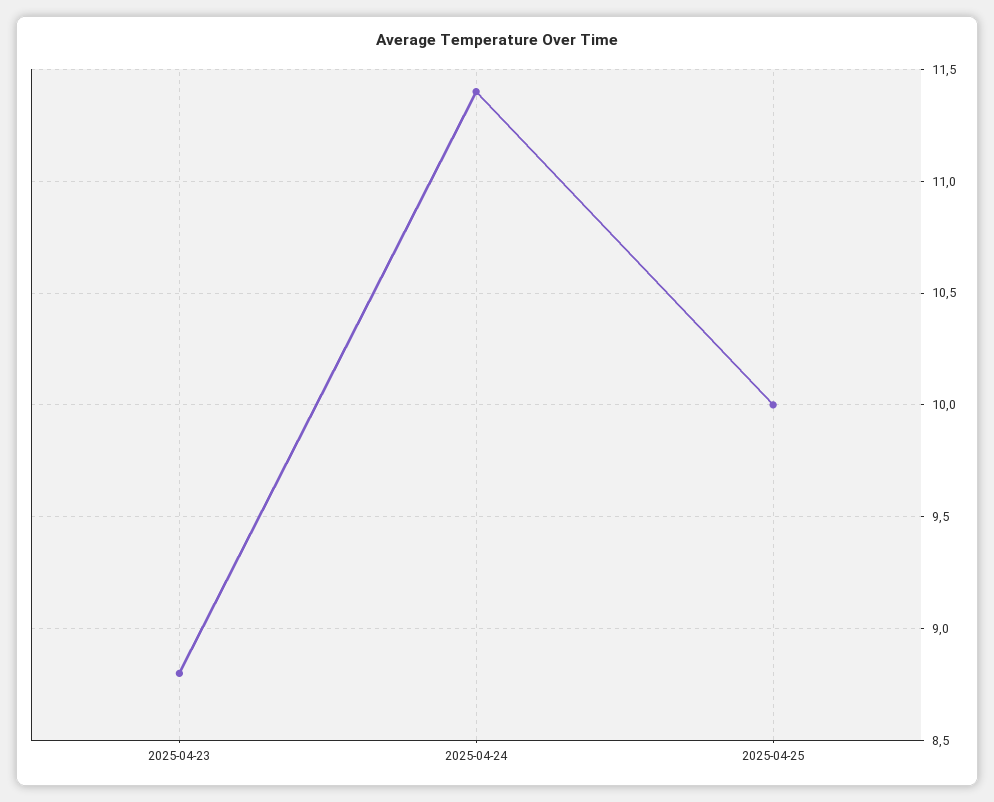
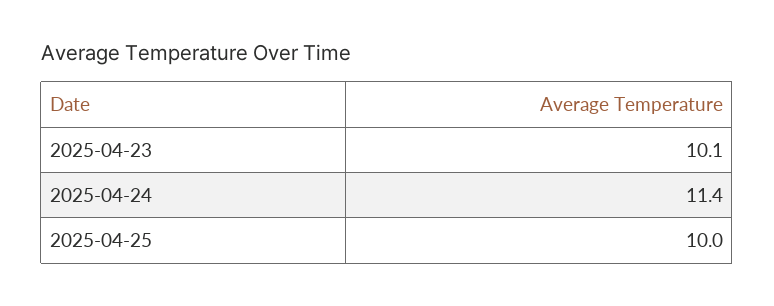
  {
-   "2025-04-23": 8.8,
+   "2025-04-23": 10.1,
    "2025-04-24": 11.4,
    "2025-04-25": 10
  }

